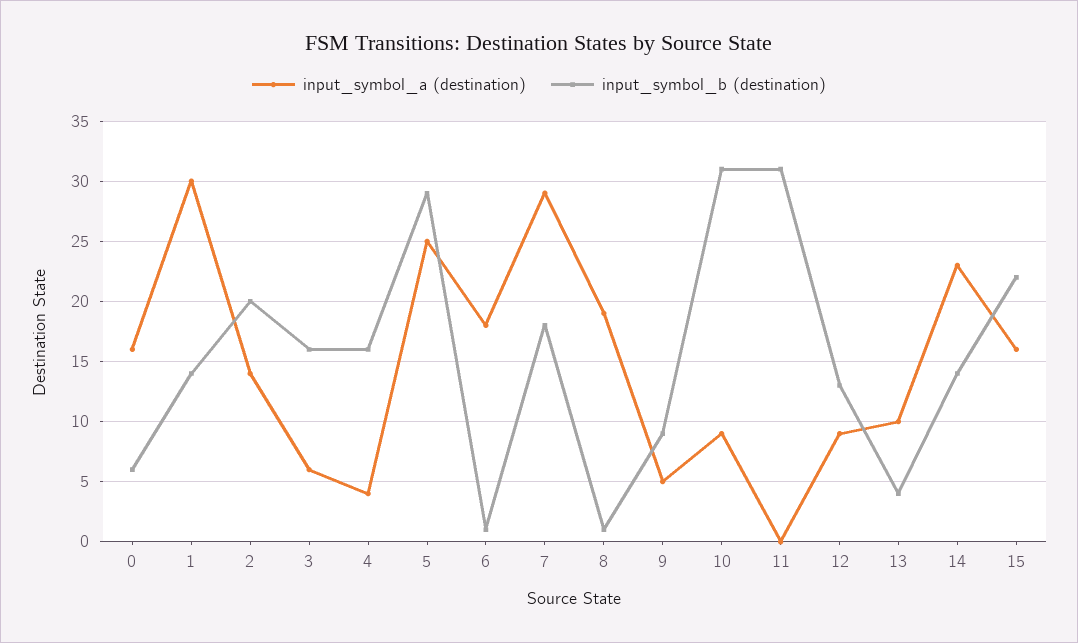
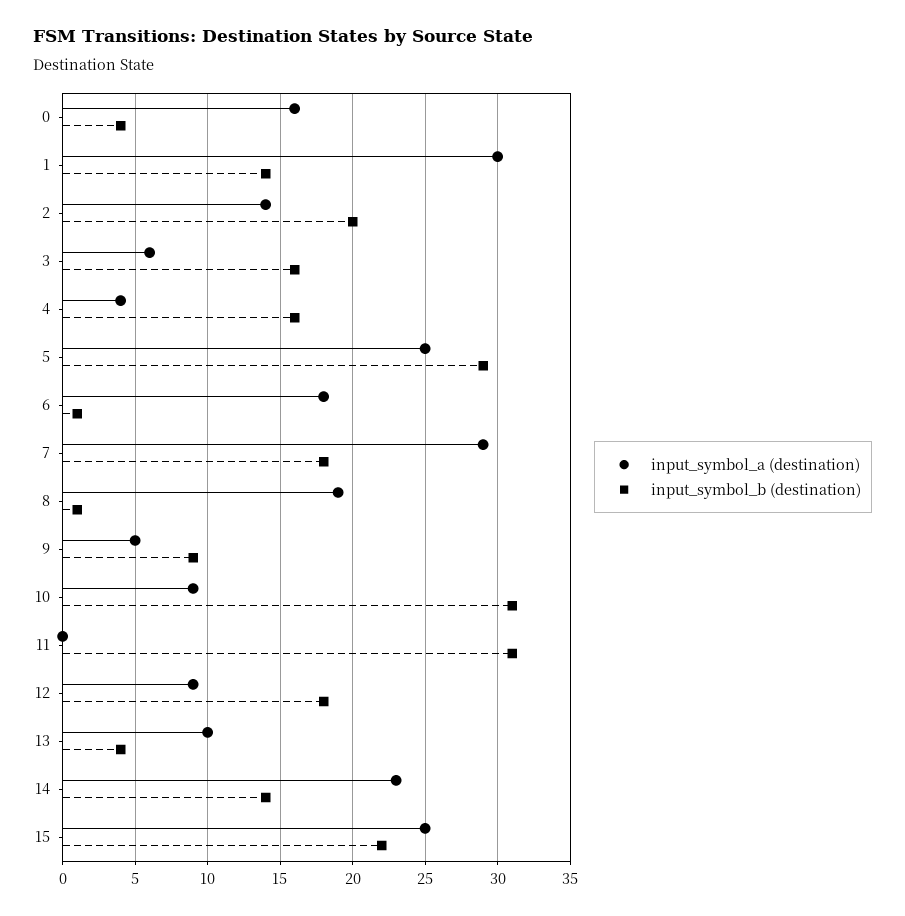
  {
    "input_symbol_a (destination)": {
      "0": 16,
      "1": 30,
      "2": 14,
      "3": 6,
      "4": 4,
      "5": 25,
      "6": 18,
      "7": 29,
      "8": 19,
      "9": 5,
      "10": 9,
      "11": 0,
      "12": 9,
      "13": 10,
      "14": 23,
-     "15": 16
+     "15": 25
    },
    "input_symbol_b (destination)": {
-     "0": 6,
+     "0": 4,
      "1": 14,
      "2": 20,
      "3": 16,
      "4": 16,
      "5": 29,
      "6": 1,
      "7": 18,
      "8": 1,
      "9": 9,
      "10": 31,
      "11": 31,
-     "12": 13,
+     "12": 18,
      "13": 4,
      "14": 14,
      "15": 22
    }
  }

